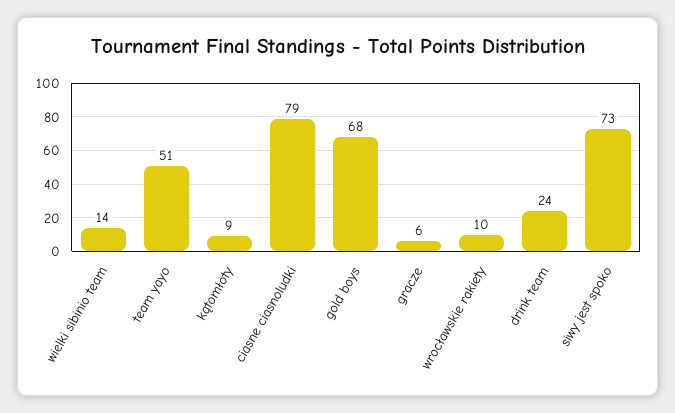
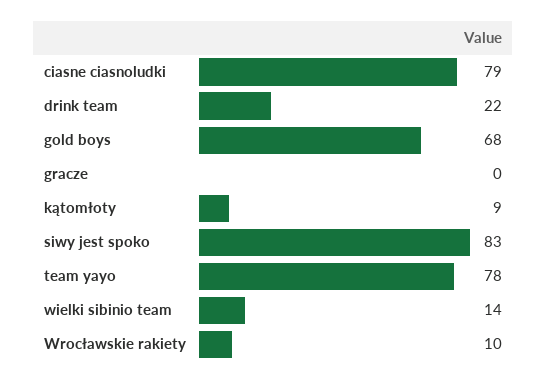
  {
    "wielki sibinio team": 14,
-   "team yayo": 51,
+   "team yayo": 78,
    "kątomłoty": 9,
    "ciasne ciasnoludki": 79,
    "gold boys": 68,
-   "gracze": 6,
+   "gracze": 0,
    "wrocławskie rakiety": 10,
-   "drink team": 24,
+   "drink team": 22,
-   "siwy jest spoko": 73
+   "siwy jest spoko": 83
  }

